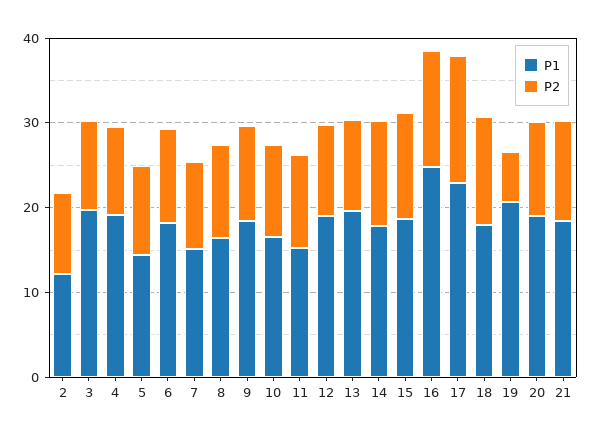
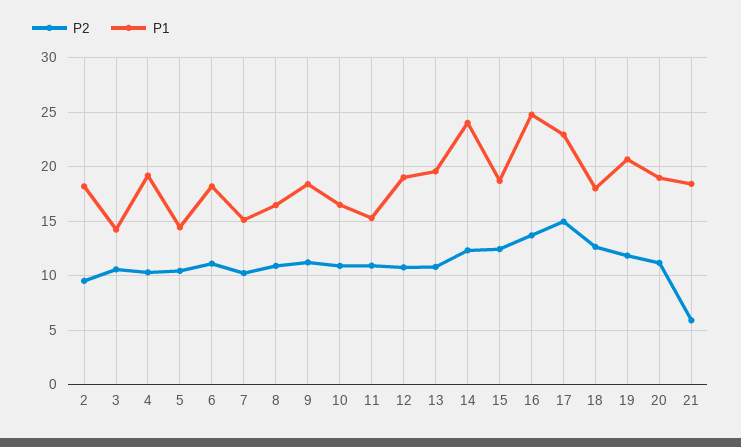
  {
    "P1": {
-     "2": 12,
+     "2": 18,
-     "3": 20,
+     "3": 14,
      "4": 19,
      "5": 14,
      "6": 18,
      "7": 15,
      "8": 16,
      "9": 18,
      "10": 17,
      "11": 15,
      "12": 19,
      "13": 20,
-     "14": 18,
+     "14": 24,
      "15": 19,
      "16": 25,
      "17": 23,
      "18": 18,
      "19": 21,
      "20": 19,
      "21": 18
    },
    "P2": {
      "2": 10,
      "3": 11,
      "4": 10,
      "5": 10,
      "6": 11,
      "7": 10,
      "8": 11,
      "9": 11,
      "10": 11,
      "11": 11,
      "12": 11,
      "13": 11,
      "14": 12,
      "15": 12,
      "16": 14,
      "17": 15,
      "18": 13,
-     "19": 6,
+     "19": 12,
      "20": 11,
-     "21": 12
+     "21": 6
    }
  }

